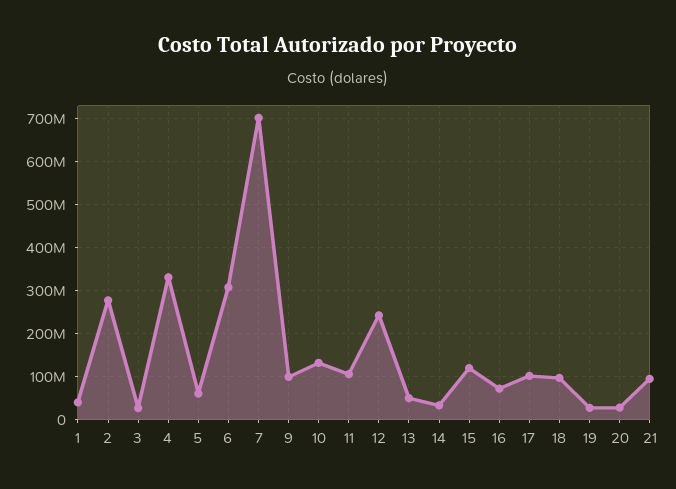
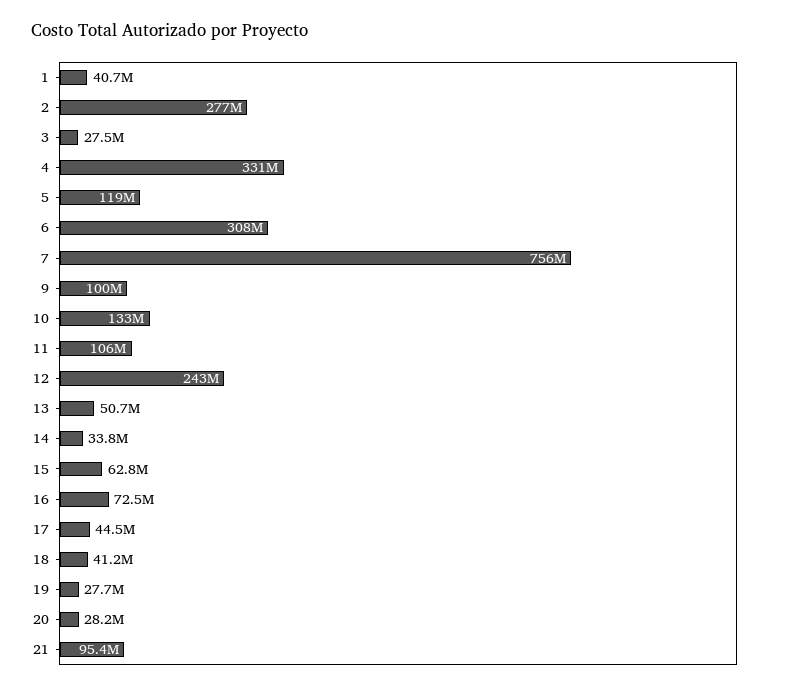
  {
    "1": 40700000,
    "2": 277000000,
    "3": 27500000,
    "4": 331000000,
-   "5": 60000000,
+   "5": 119000000,
    "6": 308000000,
-   "7": 700000000,
+   "7": 756000000,
    "9": 100000000,
    "10": 133000000,
    "11": 106000000,
    "12": 243000000,
    "13": 50700000,
    "14": 33800000,
-   "15": 120000000,
+   "15": 62800000,
    "16": 72500000,
-   "17": 100000000,
+   "17": 44500000,
-   "18": 100000000,
+   "18": 41200000,
    "19": 27700000,
    "20": 28200000,
    "21": 95400000
  }

